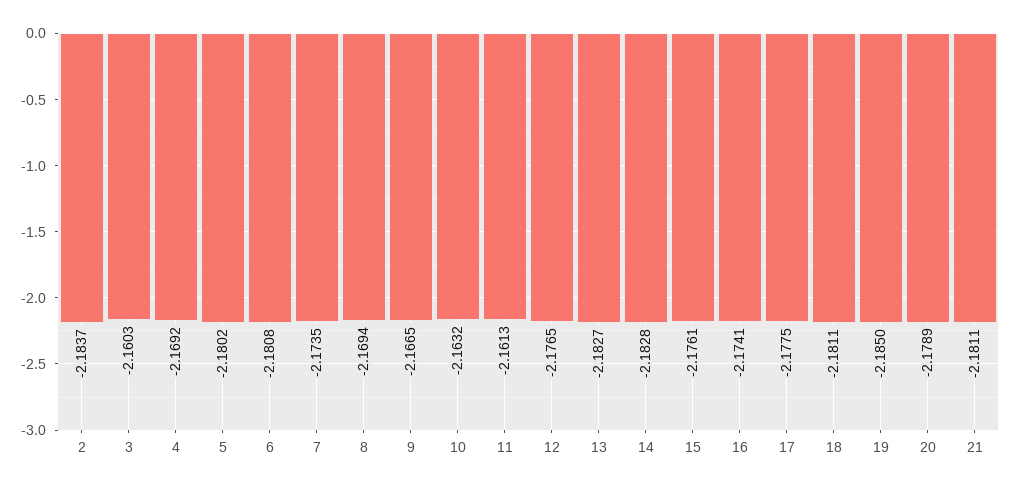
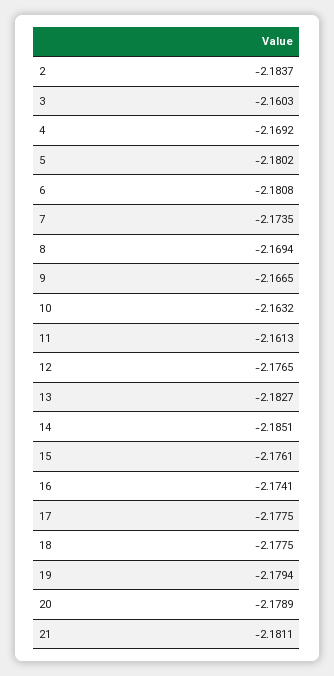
  {
    "2": -2.1837,
    "3": -2.1603,
    "4": -2.1692,
    "5": -2.1802,
    "6": -2.1808,
    "7": -2.1735,
    "8": -2.1694,
    "9": -2.1665,
    "10": -2.1632,
    "11": -2.1613,
    "12": -2.1765,
    "13": -2.1827,
-   "14": -2.1828,
+   "14": -2.1851,
    "15": -2.1761,
    "16": -2.1741,
    "17": -2.1775,
-   "18": -2.1811,
+   "18": -2.1775,
-   "19": -2.185,
+   "19": -2.1794,
    "20": -2.1789,
    "21": -2.1811
  }

